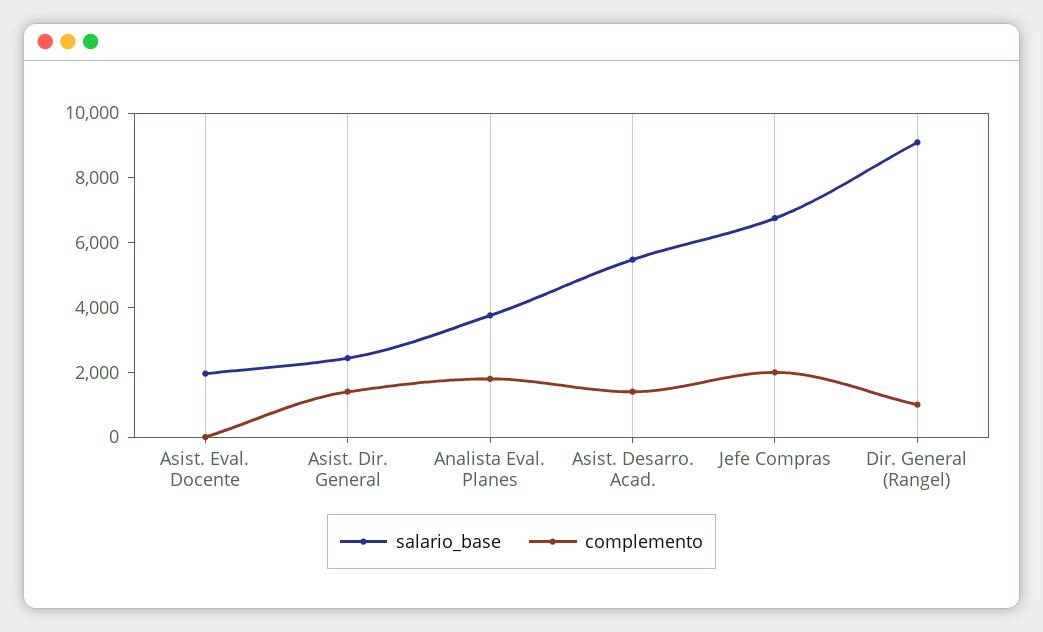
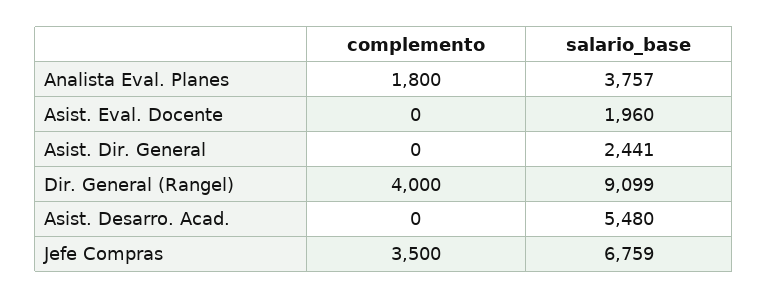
  {
    "salario_base": {
      "Asist. Eval. Docente": 1960,
      "Asist. Dir. General": 2441,
      "Analista Eval. Planes": 3757,
      "Asist. Desarro. Acad.": 5480,
      "Jefe Compras": 6759,
      "Dir. General (Rangel)": 9099
    },
    "complemento": {
      "Asist. Eval. Docente": 0,
-     "Asist. Dir. General": 1500,
+     "Asist. Dir. General": 0,
      "Analista Eval. Planes": 1800,
-     "Asist. Desarro. Acad.": 1500,
+     "Asist. Desarro. Acad.": 0,
-     "Jefe Compras": 2000,
+     "Jefe Compras": 3500,
-     "Dir. General (Rangel)": 1000
+     "Dir. General (Rangel)": 4000
    }
  }

